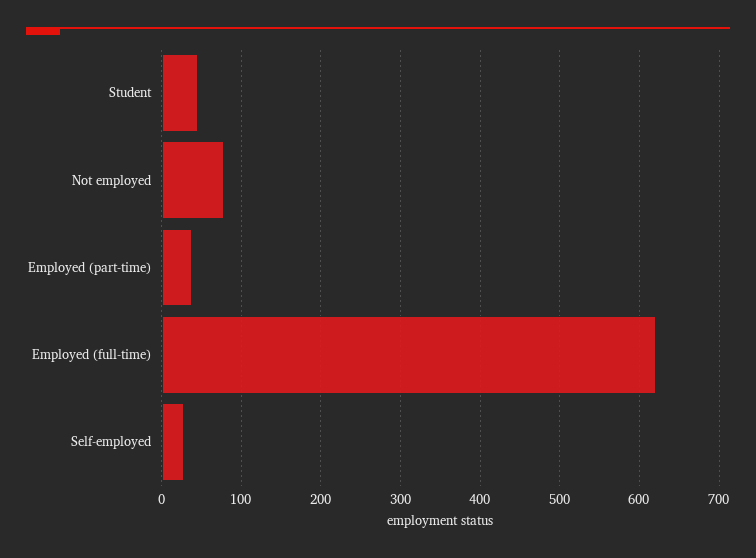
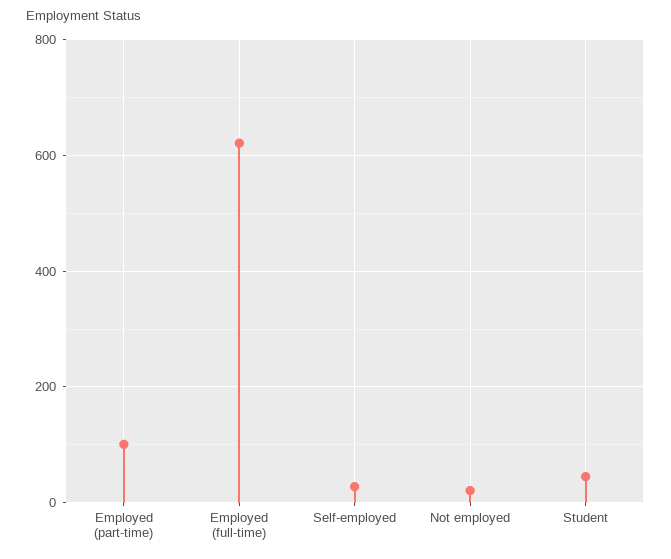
  {
    "Student": 50,
-   "Not employed": 80,
+   "Not employed": 20,
-   "Employed (part-time)": 40,
+   "Employed (part-time)": 100,
    "Employed (full-time)": 620,
    "Self-employed": 30
  }

